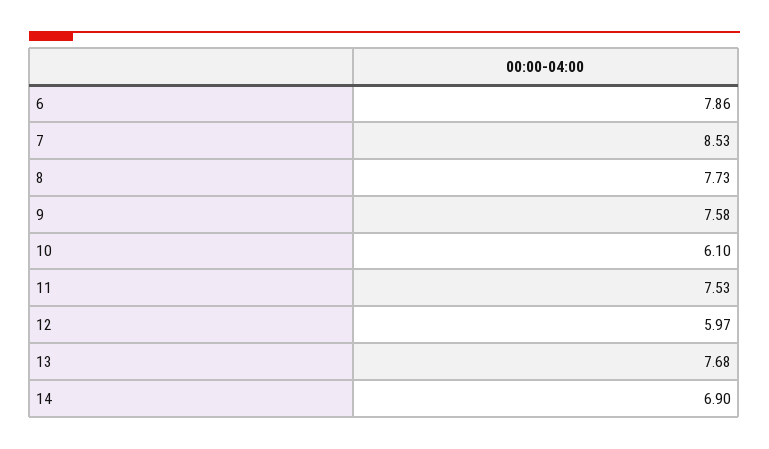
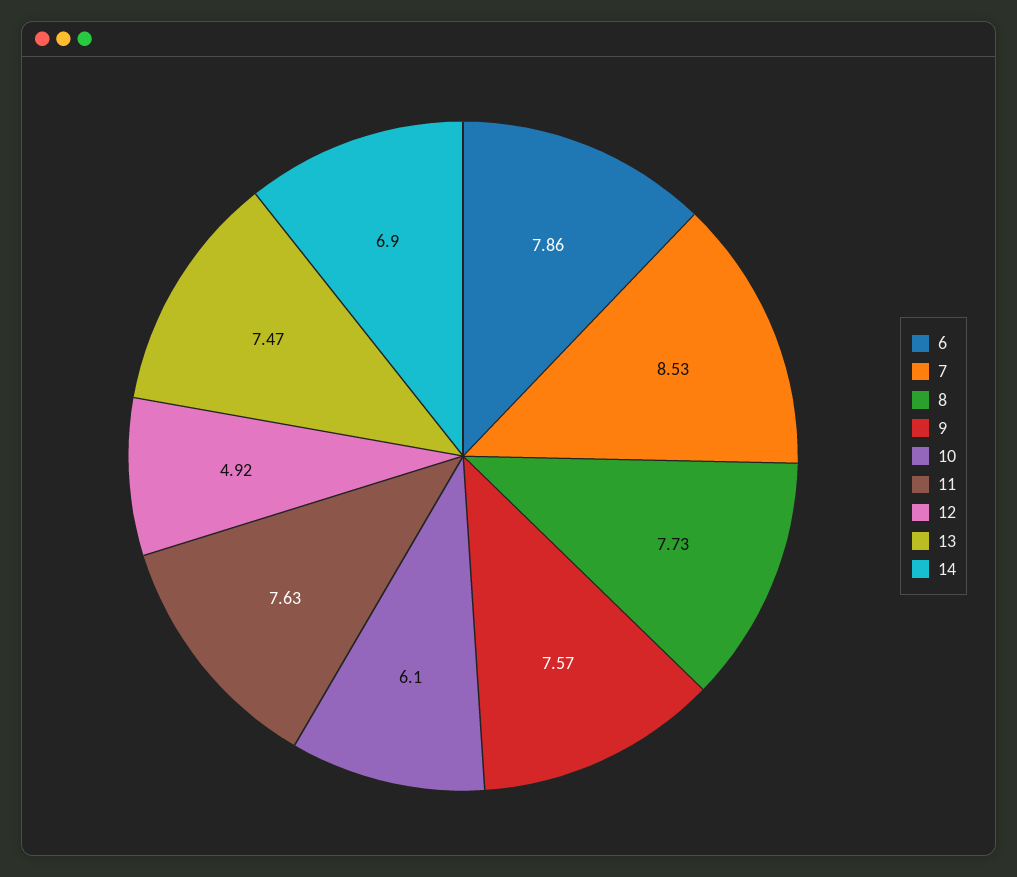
  {
    "6": 7.86,
    "7": 8.53,
    "8": 7.73,
-   "9": 7.58,
+   "9": 7.57,
    "10": 6.1,
-   "11": 7.53,
+   "11": 7.63,
-   "12": 5.97,
+   "12": 4.92,
-   "13": 7.68,
+   "13": 7.47,
    "14": 6.9
  }

